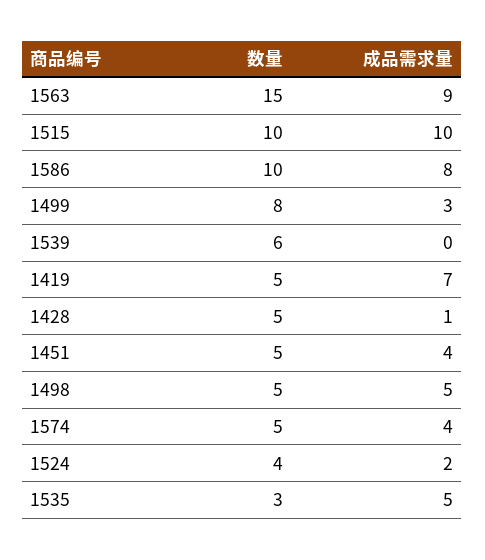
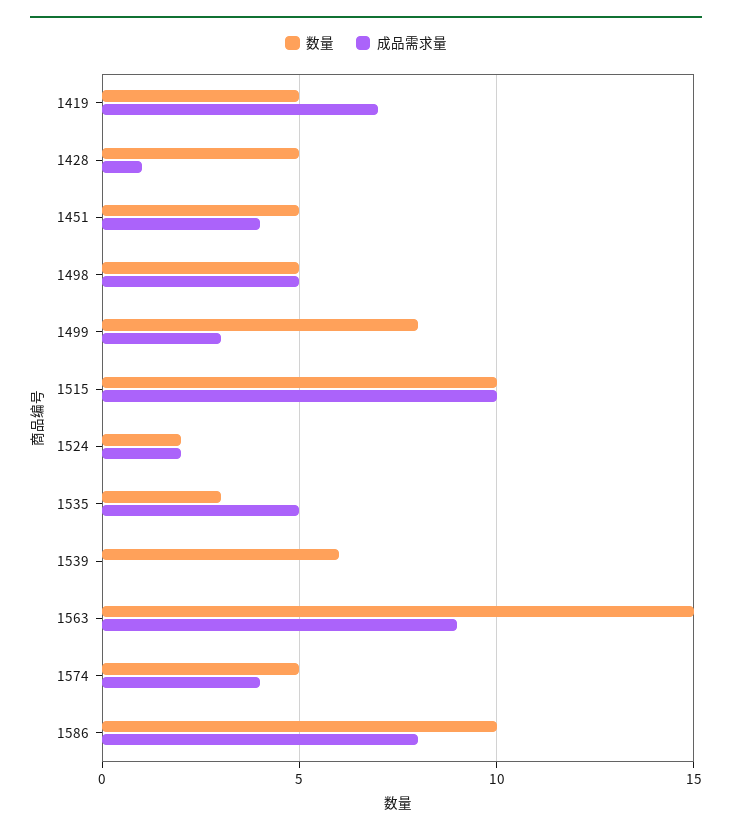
  {
    "数量": {
      "1563": 15,
      "1515": 10,
      "1586": 10,
      "1499": 8,
      "1539": 6,
      "1419": 5,
      "1428": 5,
      "1451": 5,
      "1498": 5,
      "1574": 5,
-     "1524": 4,
+     "1524": 2,
      "1535": 3
    },
    "成品需求量": {
      "1563": 9,
      "1515": 10,
      "1586": 8,
      "1499": 3,
      "1539": 0,
      "1419": 7,
      "1428": 1,
      "1451": 4,
      "1498": 5,
      "1574": 4,
      "1524": 2,
      "1535": 5
    }
  }

